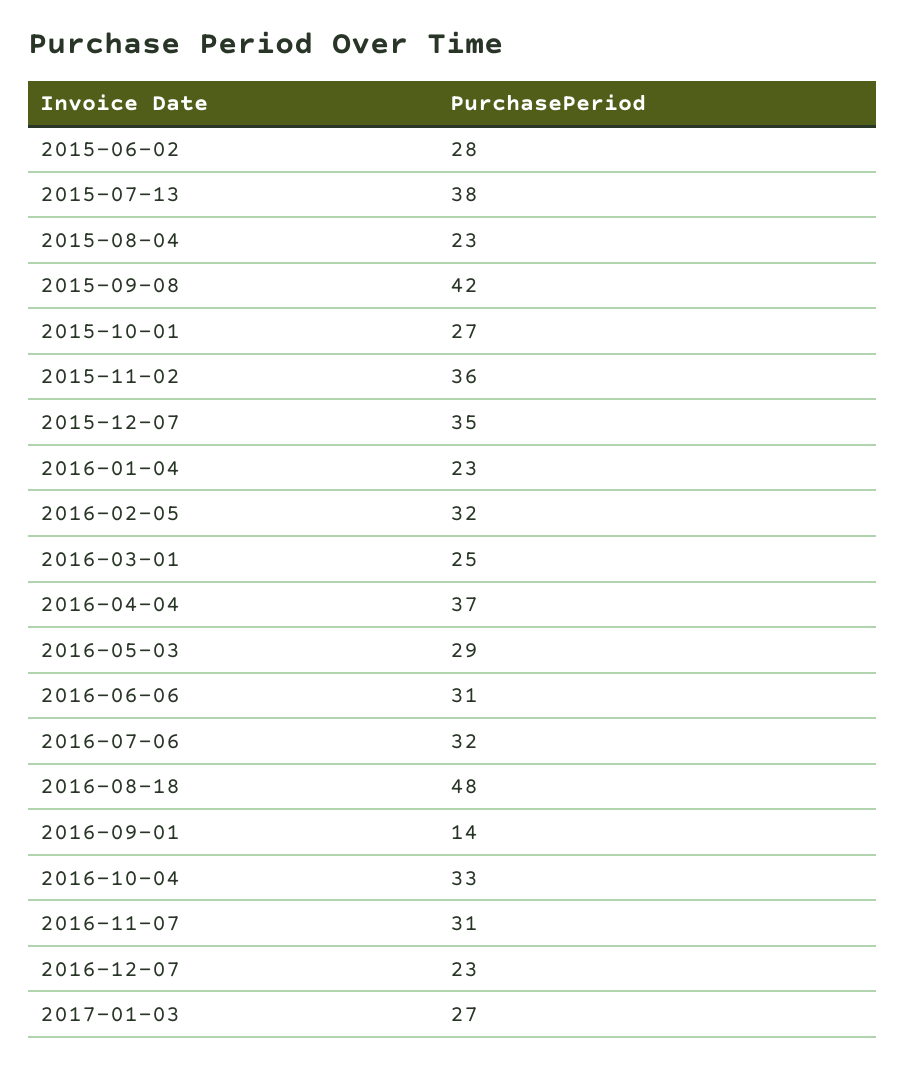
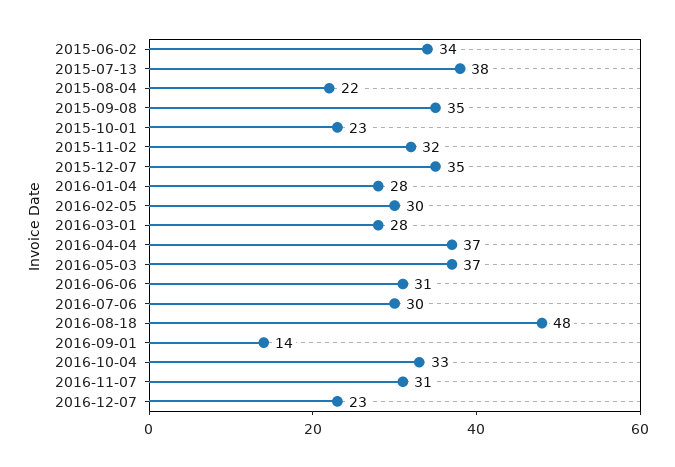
  {
-   "2015-06-02": 28,
+   "2015-06-02": 34,
    "2015-07-13": 38,
-   "2015-08-04": 23,
+   "2015-08-04": 22,
-   "2015-09-08": 42,
+   "2015-09-08": 35,
-   "2015-10-01": 27,
+   "2015-10-01": 23,
-   "2015-11-02": 36,
+   "2015-11-02": 32,
    "2015-12-07": 35,
-   "2016-01-04": 23,
+   "2016-01-04": 28,
-   "2016-02-05": 32,
+   "2016-02-05": 30,
-   "2016-03-01": 25,
+   "2016-03-01": 28,
    "2016-04-04": 37,
-   "2016-05-03": 29,
+   "2016-05-03": 37,
    "2016-06-06": 31,
-   "2016-07-06": 32,
+   "2016-07-06": 30,
    "2016-08-18": 48,
    "2016-09-01": 14,
    "2016-10-04": 33,
    "2016-11-07": 31,
-   "2016-12-07": 23,
+   "2016-12-07": 23
-   "2017-01-03": 27
  }

